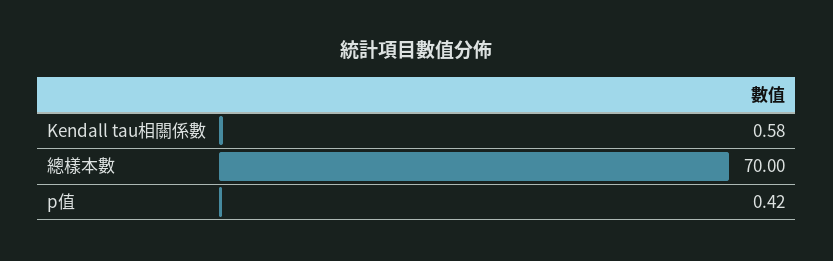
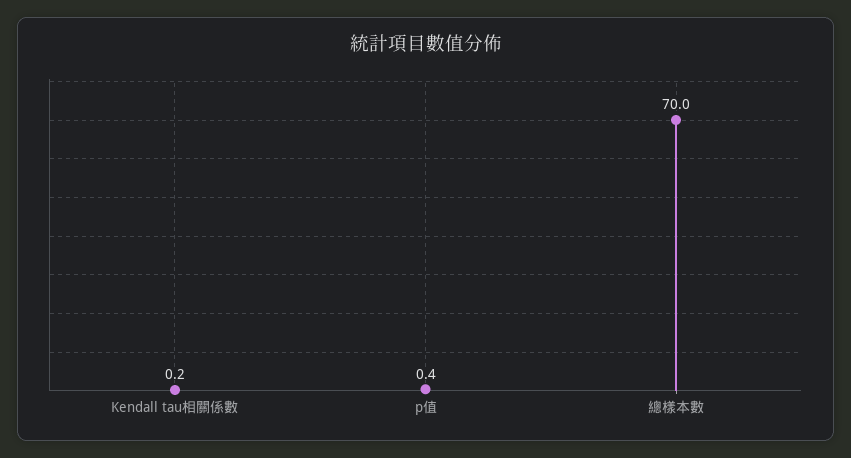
  {
-   "Kendall tau相關係數": 0.58,
+   "Kendall tau相關係數": 0.2,
    "總樣本數": 70,
    "p值": 0.42
  }

